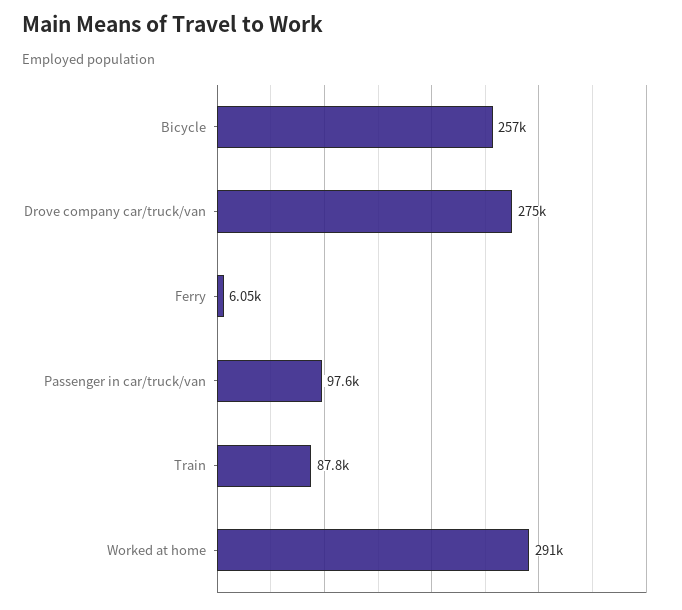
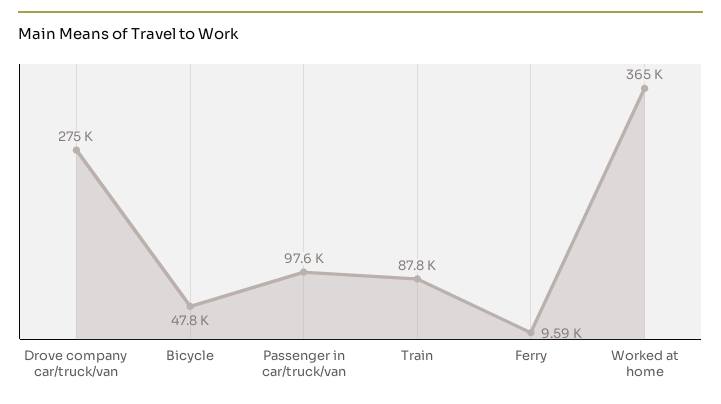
  {
-   "Bicycle": 257000,
+   "Bicycle": 47800,
    "Drove company car/truck/van": 275000,
-   "Ferry": 6050,
+   "Ferry": 9590,
    "Passenger in car/truck/van": 97600,
    "Train": 87800,
-   "Worked at home": 291000
+   "Worked at home": 365000
  }

